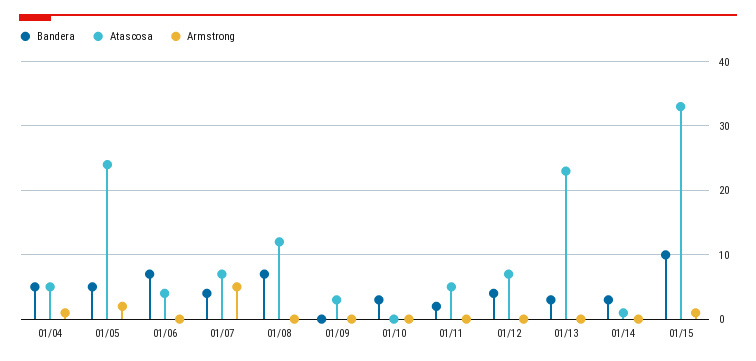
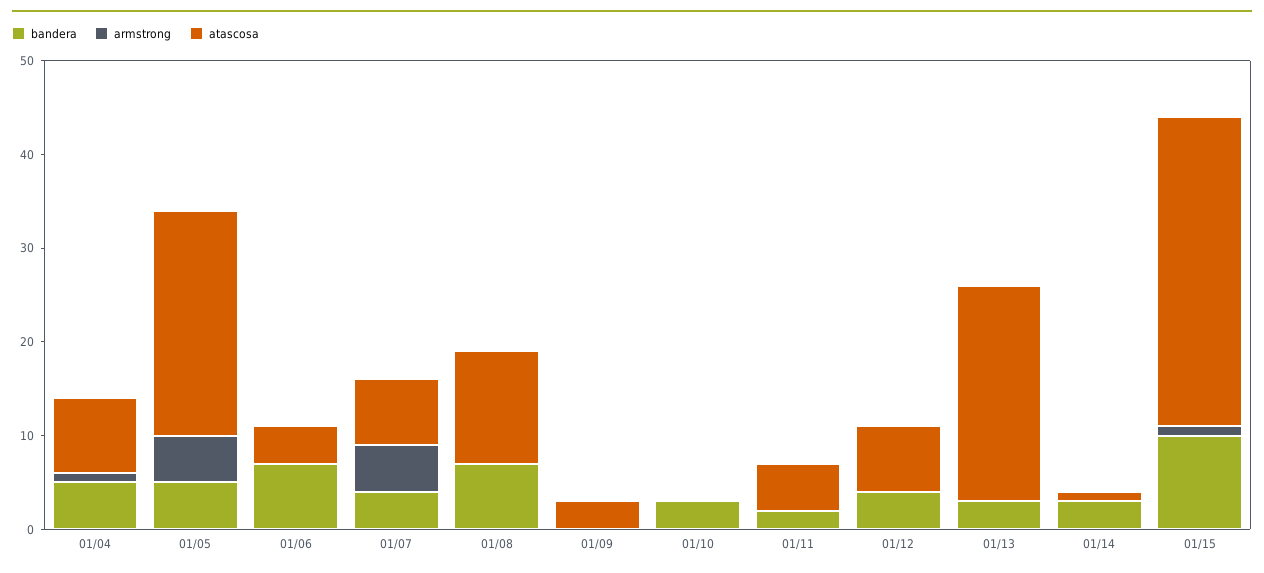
  {
    "Bandera": {
      "01/04": 5,
      "01/05": 5,
      "01/06": 7,
      "01/07": 4,
      "01/08": 7,
      "01/09": 0,
      "01/10": 3,
      "01/11": 2,
      "01/12": 4,
      "01/13": 3,
      "01/14": 3,
      "01/15": 10
    },
    "Atascosa": {
-     "01/04": 5,
+     "01/04": 8,
      "01/05": 24,
      "01/06": 4,
      "01/07": 7,
      "01/08": 12,
      "01/09": 3,
      "01/10": 0,
      "01/11": 5,
      "01/12": 7,
      "01/13": 23,
      "01/14": 1,
      "01/15": 33
    },
    "Armstrong": {
      "01/04": 1,
-     "01/05": 2,
+     "01/05": 5,
      "01/06": 0,
      "01/07": 5,
      "01/08": 0,
      "01/09": 0,
      "01/10": 0,
      "01/11": 0,
      "01/12": 0,
      "01/13": 0,
      "01/14": 0,
      "01/15": 1
    }
  }

